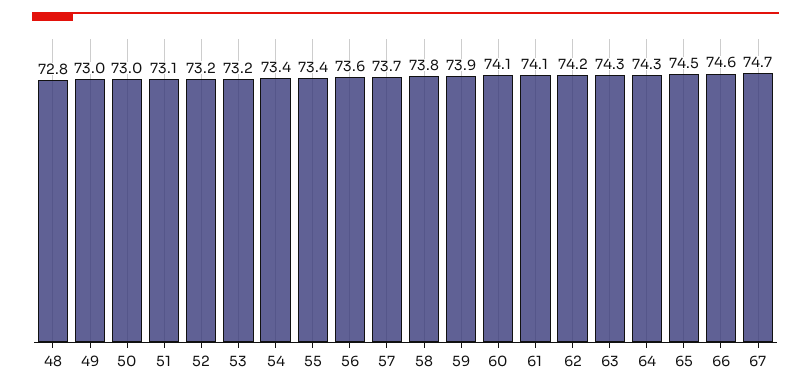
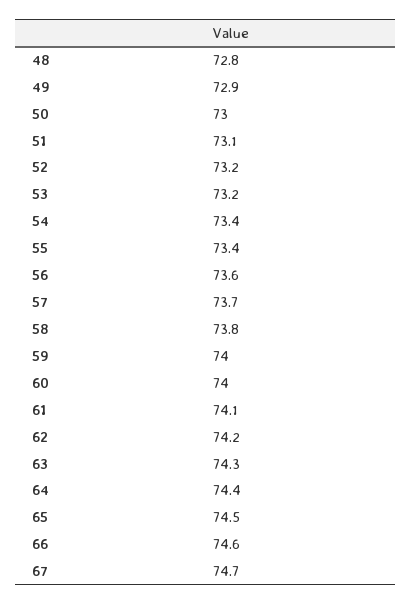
  {
    "48": 72.8,
-   "49": 73,
+   "49": 72.9,
    "50": 73,
    "51": 73.1,
    "52": 73.2,
    "53": 73.2,
    "54": 73.4,
    "55": 73.4,
    "56": 73.6,
    "57": 73.7,
    "58": 73.8,
-   "59": 73.9,
+   "59": 74,
-   "60": 74.1,
+   "60": 74,
    "61": 74.1,
    "62": 74.2,
    "63": 74.3,
-   "64": 74.3,
+   "64": 74.4,
    "65": 74.5,
    "66": 74.6,
    "67": 74.7
  }

